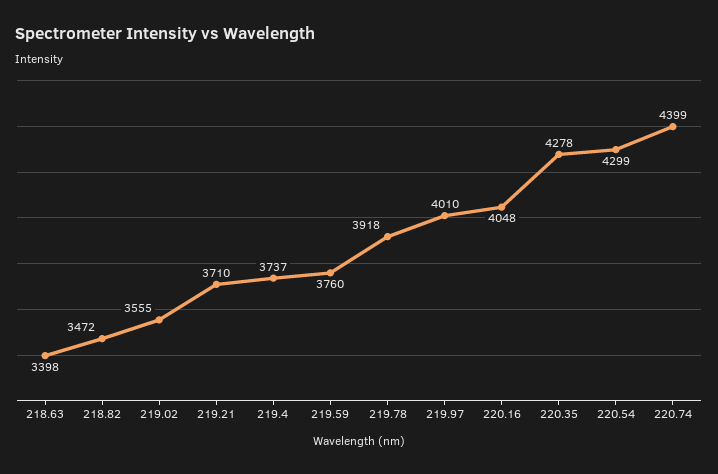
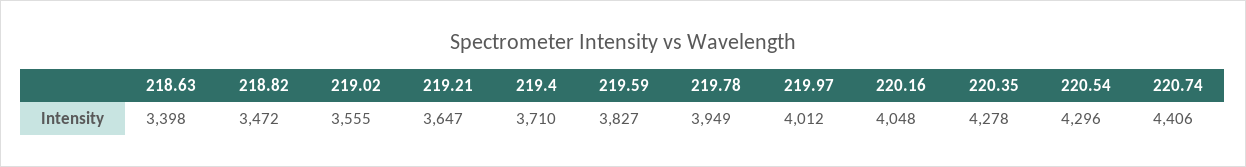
  {
    "218.63": 3398,
    "218.82": 3472,
    "219.02": 3555,
-   "219.21": 3710,
+   "219.21": 3647,
-   "219.4": 3737,
+   "219.4": 3710,
-   "219.59": 3760,
+   "219.59": 3827,
-   "219.78": 3918,
+   "219.78": 3949,
-   "219.97": 4010,
+   "219.97": 4012,
    "220.16": 4048,
    "220.35": 4278,
-   "220.54": 4299,
+   "220.54": 4296,
-   "220.74": 4399
+   "220.74": 4406
  }

